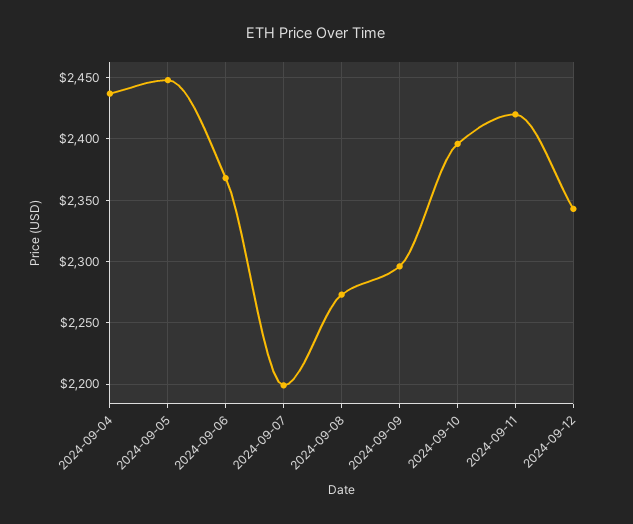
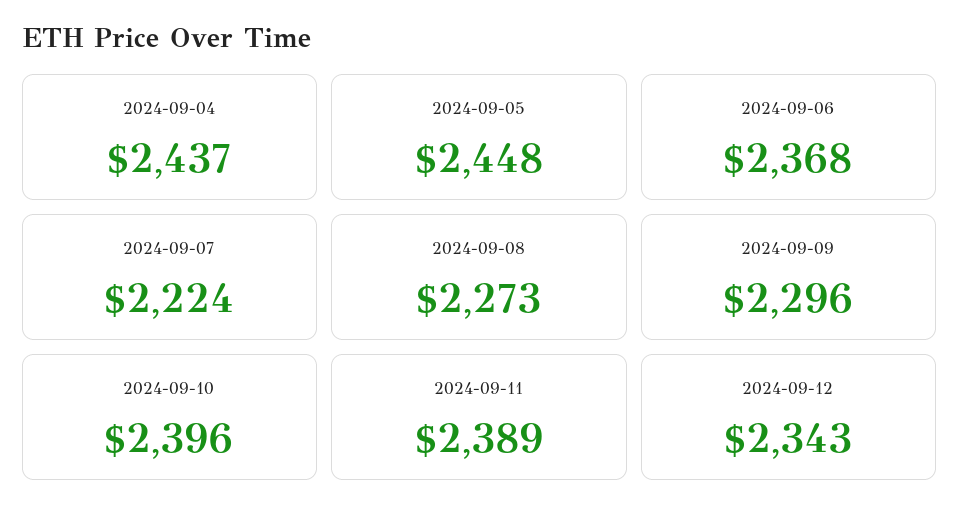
  {
    "2024-09-04": 2437,
    "2024-09-05": 2448,
    "2024-09-06": 2368,
-   "2024-09-07": 2200,
+   "2024-09-07": 2224,
    "2024-09-08": 2273,
    "2024-09-09": 2296,
    "2024-09-10": 2396,
-   "2024-09-11": 2420,
+   "2024-09-11": 2389,
    "2024-09-12": 2343
  }

